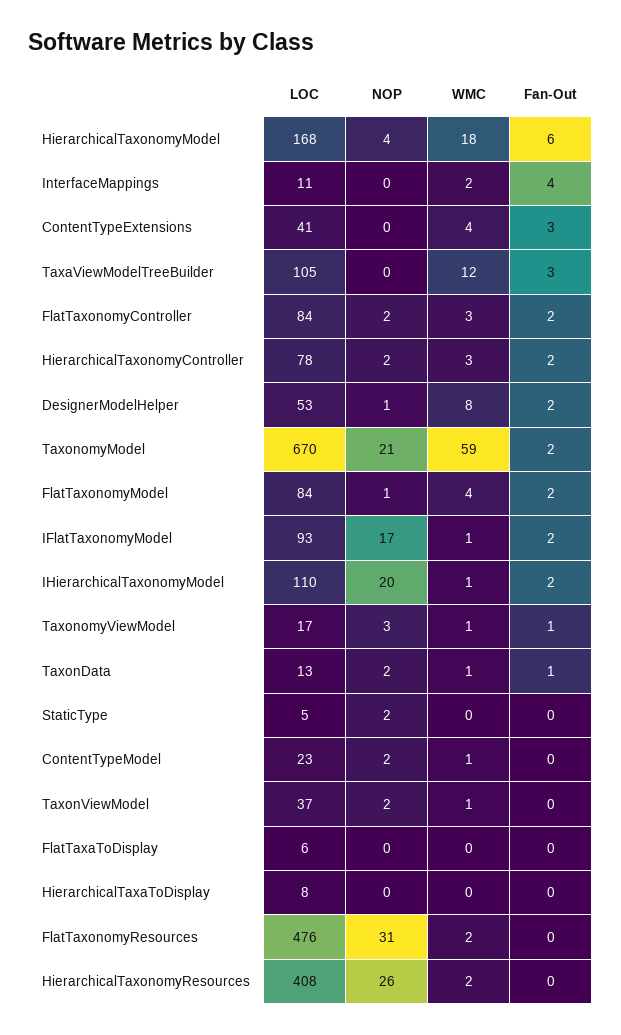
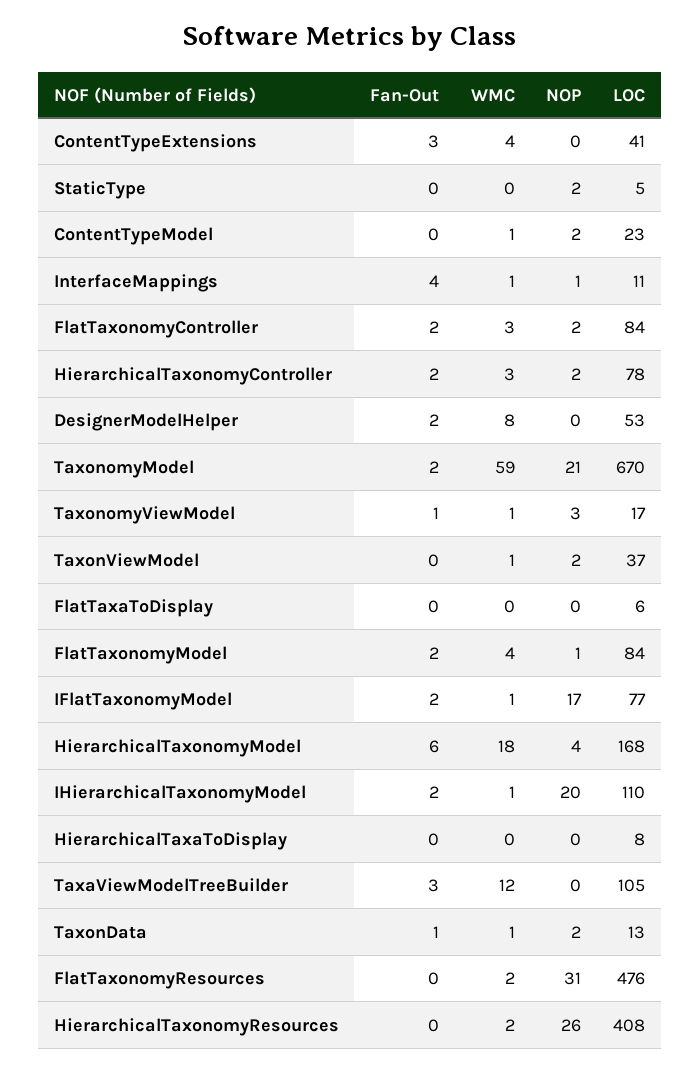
  {
    "LOC": {
      "HierarchicalTaxonomyModel": 168,
      "InterfaceMappings": 11,
      "ContentTypeExtensions": 41,
      "TaxaViewModelTreeBuilder": 105,
      "FlatTaxonomyController": 84,
      "HierarchicalTaxonomyController": 78,
      "DesignerModelHelper": 53,
      "TaxonomyModel": 670,
      "FlatTaxonomyModel": 84,
-     "IFlatTaxonomyModel": 93,
+     "IFlatTaxonomyModel": 77,
      "IHierarchicalTaxonomyModel": 110,
      "TaxonomyViewModel": 17,
      "TaxonData": 13,
      "StaticType": 5,
      "ContentTypeModel": 23,
      "TaxonViewModel": 37,
      "FlatTaxaToDisplay": 6,
      "HierarchicalTaxaToDisplay": 8,
      "FlatTaxonomyResources": 476,
      "HierarchicalTaxonomyResources": 408
    },
    "NOP": {
      "HierarchicalTaxonomyModel": 4,
-     "InterfaceMappings": 0,
+     "InterfaceMappings": 1,
      "ContentTypeExtensions": 0,
      "TaxaViewModelTreeBuilder": 0,
      "FlatTaxonomyController": 2,
      "HierarchicalTaxonomyController": 2,
-     "DesignerModelHelper": 1,
+     "DesignerModelHelper": 0,
      "TaxonomyModel": 21,
      "FlatTaxonomyModel": 1,
      "IFlatTaxonomyModel": 17,
      "IHierarchicalTaxonomyModel": 20,
      "TaxonomyViewModel": 3,
      "TaxonData": 2,
      "StaticType": 2,
      "ContentTypeModel": 2,
      "TaxonViewModel": 2,
      "FlatTaxaToDisplay": 0,
      "HierarchicalTaxaToDisplay": 0,
      "FlatTaxonomyResources": 31,
      "HierarchicalTaxonomyResources": 26
    },
    "WMC": {
      "HierarchicalTaxonomyModel": 18,
-     "InterfaceMappings": 2,
+     "InterfaceMappings": 1,
      "ContentTypeExtensions": 4,
      "TaxaViewModelTreeBuilder": 12,
      "FlatTaxonomyController": 3,
      "HierarchicalTaxonomyController": 3,
      "DesignerModelHelper": 8,
      "TaxonomyModel": 59,
      "FlatTaxonomyModel": 4,
      "IFlatTaxonomyModel": 1,
      "IHierarchicalTaxonomyModel": 1,
      "TaxonomyViewModel": 1,
      "TaxonData": 1,
      "StaticType": 0,
      "ContentTypeModel": 1,
      "TaxonViewModel": 1,
      "FlatTaxaToDisplay": 0,
      "HierarchicalTaxaToDisplay": 0,
      "FlatTaxonomyResources": 2,
      "HierarchicalTaxonomyResources": 2
    },
    "Fan-Out": {
      "HierarchicalTaxonomyModel": 6,
      "InterfaceMappings": 4,
      "ContentTypeExtensions": 3,
      "TaxaViewModelTreeBuilder": 3,
      "FlatTaxonomyController": 2,
      "HierarchicalTaxonomyController": 2,
      "DesignerModelHelper": 2,
      "TaxonomyModel": 2,
      "FlatTaxonomyModel": 2,
      "IFlatTaxonomyModel": 2,
      "IHierarchicalTaxonomyModel": 2,
      "TaxonomyViewModel": 1,
      "TaxonData": 1,
      "StaticType": 0,
      "ContentTypeModel": 0,
      "TaxonViewModel": 0,
      "FlatTaxaToDisplay": 0,
      "HierarchicalTaxaToDisplay": 0,
      "FlatTaxonomyResources": 0,
      "HierarchicalTaxonomyResources": 0
    }
  }

